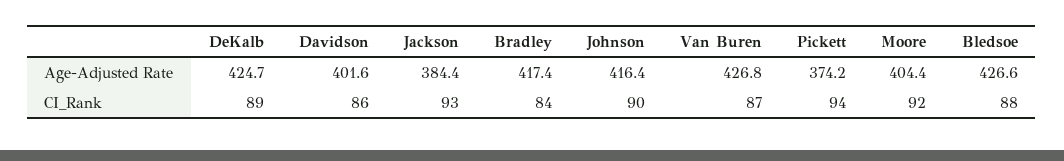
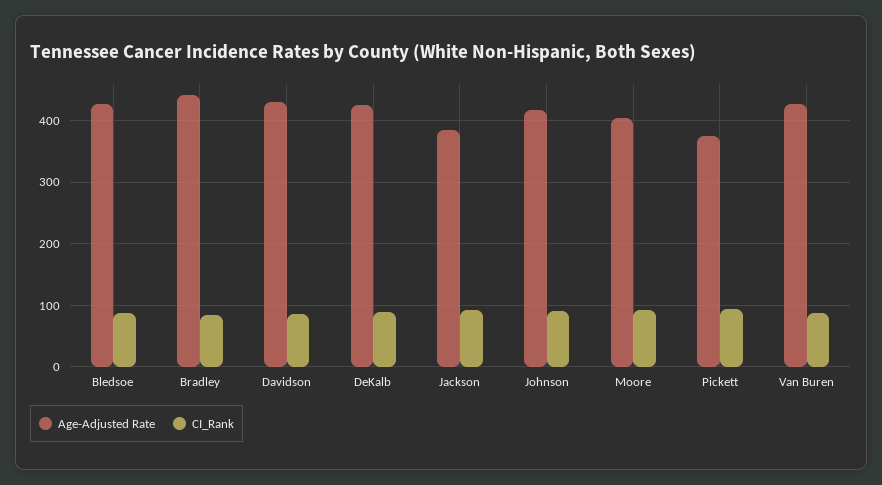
  {
    "Age-Adjusted Rate": {
      "DeKalb": 424.7,
-     "Davidson": 401.6,
+     "Davidson": 430,
      "Jackson": 384.4,
-     "Bradley": 417.4,
+     "Bradley": 440,
      "Johnson": 416.4,
      "Van Buren": 426.8,
      "Pickett": 374.2,
      "Moore": 404.4,
      "Bledsoe": 426.6
    },
    "CI_Rank": {
      "DeKalb": 89,
      "Davidson": 86,
      "Jackson": 93,
      "Bradley": 84,
      "Johnson": 90,
      "Van Buren": 87,
      "Pickett": 94,
      "Moore": 92,
      "Bledsoe": 88
    }
  }

